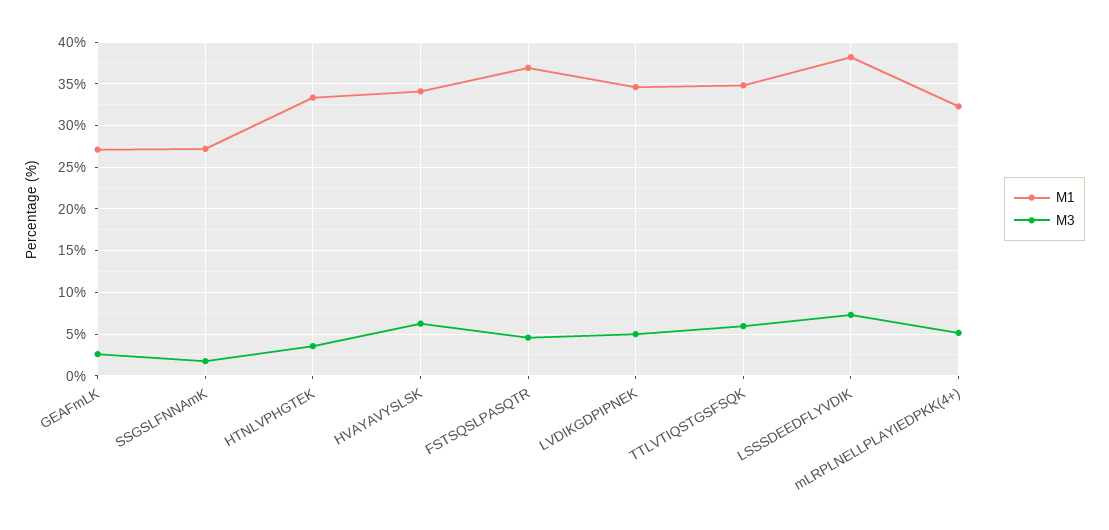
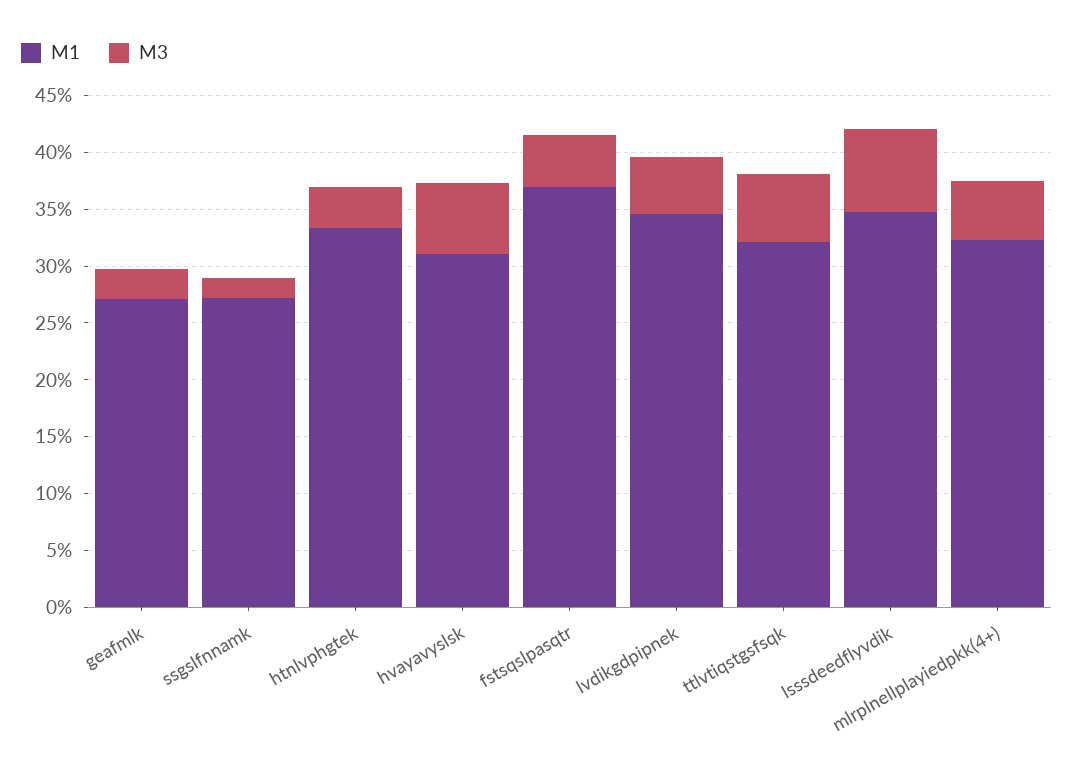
  {
    "M1": {
      "GEAFmLK": 27,
      "SSGSLFNNAmK": 27,
      "HTNLVPHGTEK": 33,
-     "HVAYAVYSLSK": 34,
+     "HVAYAVYSLSK": 31,
      "FSTSQSLPASQTR": 37,
      "LVDIKGDPIPNEK": 35,
-     "TTLVTIQSTGSFSQK": 35,
+     "TTLVTIQSTGSFSQK": 32,
-     "LSSSDEEDFLYVDIK": 38,
+     "LSSSDEEDFLYVDIK": 35,
      "mLRPLNELLPLAYIEDPKK(4+)": 32
    },
    "M3": {
      "GEAFmLK": 3,
      "SSGSLFNNAmK": 2,
      "HTNLVPHGTEK": 4,
      "HVAYAVYSLSK": 6,
      "FSTSQSLPASQTR": 5,
      "LVDIKGDPIPNEK": 5,
      "TTLVTIQSTGSFSQK": 6,
      "LSSSDEEDFLYVDIK": 7,
      "mLRPLNELLPLAYIEDPKK(4+)": 5
    }
  }

